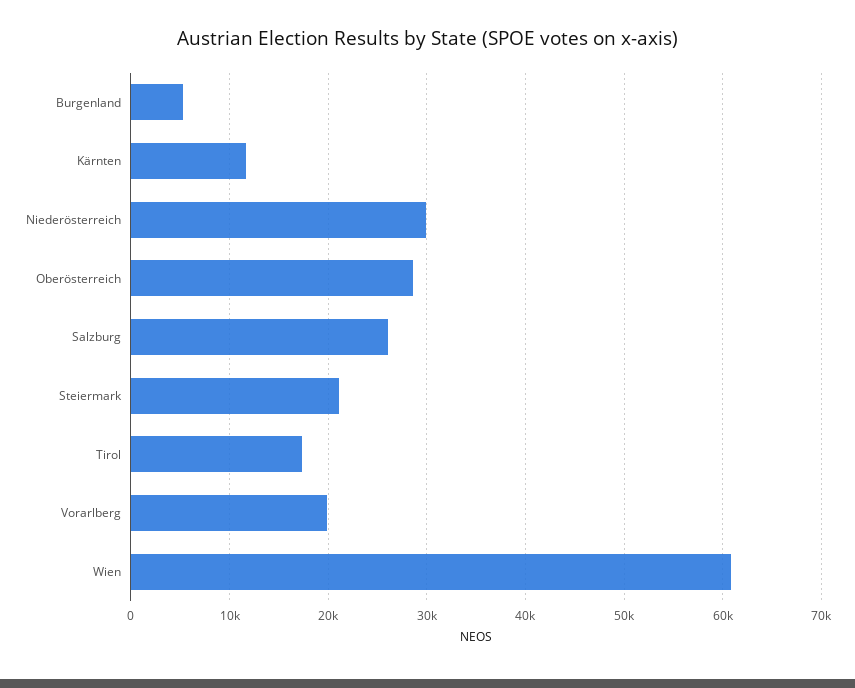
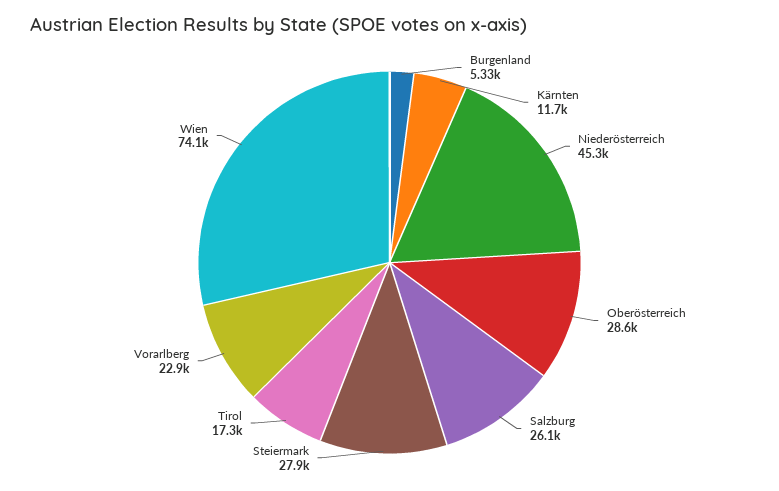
  {
    "Burgenland": 5330,
    "Kärnten": 11700,
-   "Niederösterreich": 30000,
+   "Niederösterreich": 45300,
    "Oberösterreich": 28600,
    "Salzburg": 26100,
-   "Steiermark": 21000,
+   "Steiermark": 27900,
    "Tirol": 17300,
-   "Vorarlberg": 20000,
+   "Vorarlberg": 22900,
-   "Wien": 61000
+   "Wien": 74100
  }

